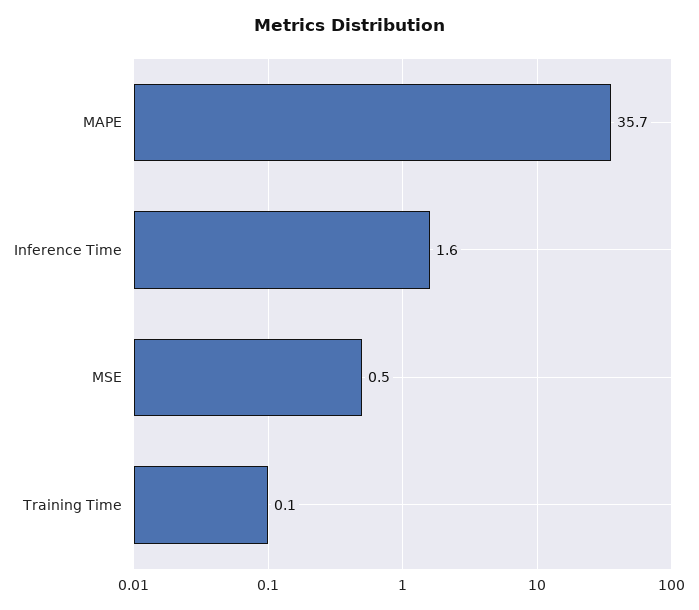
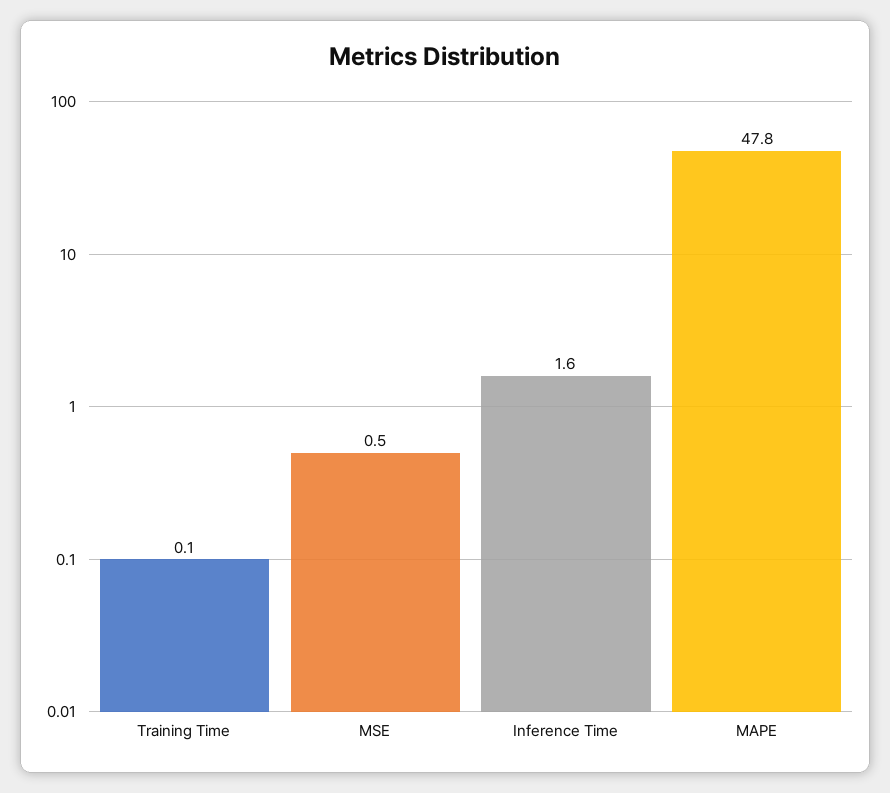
  {
-   "MAPE": 35.7,
+   "MAPE": 47.8,
    "Inference Time": 1.6,
    "MSE": 0.5,
    "Training Time": 0.1
  }

